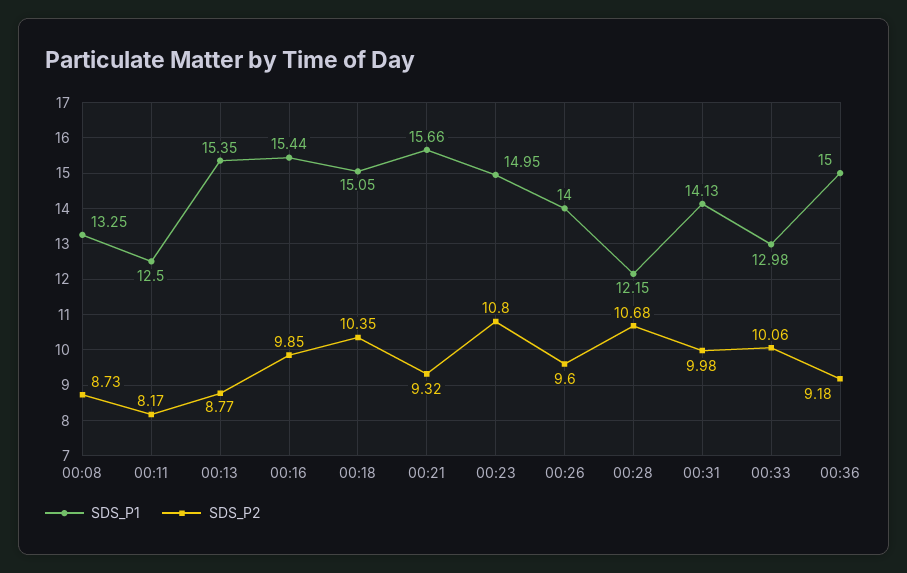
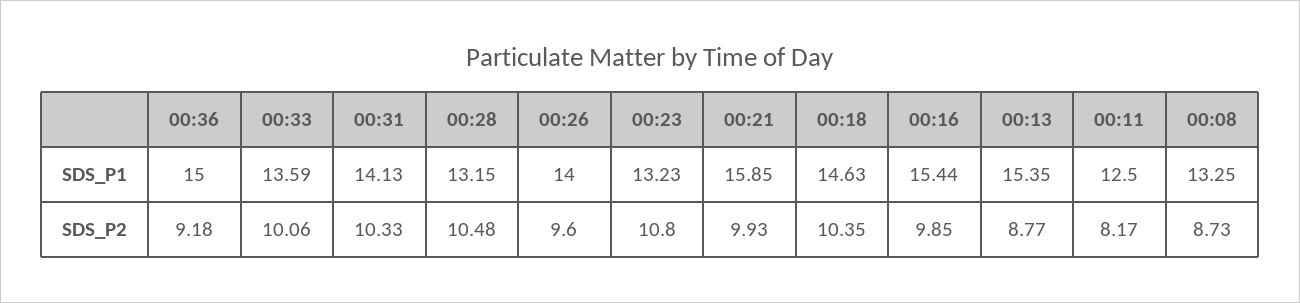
  {
    "SDS_P1": {
      "00:08": 13.25,
      "00:11": 12.5,
      "00:13": 15.35,
      "00:16": 15.44,
-     "00:18": 15.05,
+     "00:18": 14.63,
-     "00:21": 15.66,
+     "00:21": 15.85,
-     "00:23": 14.95,
+     "00:23": 13.23,
      "00:26": 14,
-     "00:28": 12.15,
+     "00:28": 13.15,
      "00:31": 14.13,
-     "00:33": 12.98,
+     "00:33": 13.59,
      "00:36": 15
    },
    "SDS_P2": {
      "00:08": 8.73,
      "00:11": 8.17,
      "00:13": 8.77,
      "00:16": 9.85,
      "00:18": 10.35,
-     "00:21": 9.32,
+     "00:21": 9.93,
      "00:23": 10.8,
      "00:26": 9.6,
-     "00:28": 10.68,
+     "00:28": 10.48,
-     "00:31": 9.98,
+     "00:31": 10.33,
      "00:33": 10.06,
      "00:36": 9.18
    }
  }

